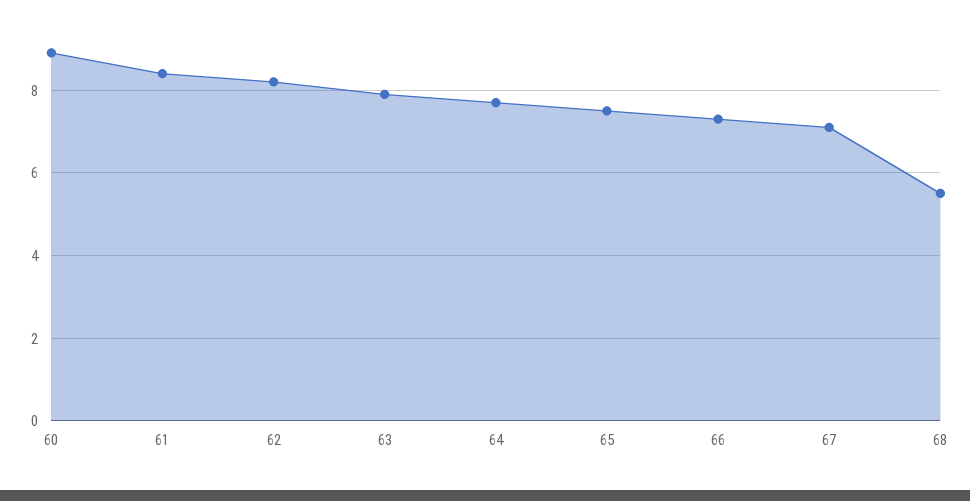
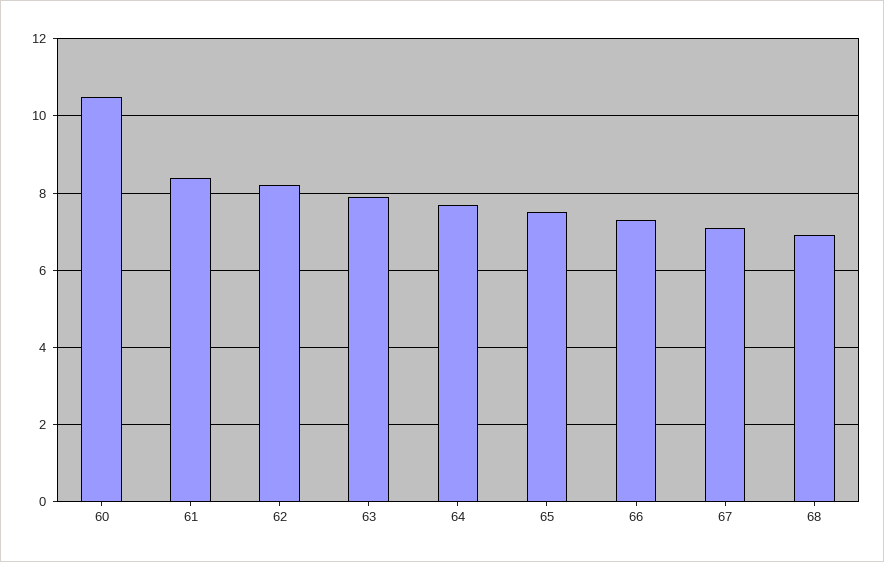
  {
-   "60": 9,
+   "60": 10.5,
    "61": 8.5,
    "62": 8,
    "63": 8,
    "64": 7.5,
    "65": 7.5,
    "66": 7.5,
    "67": 7,
-   "68": 5.5
+   "68": 7
  }

